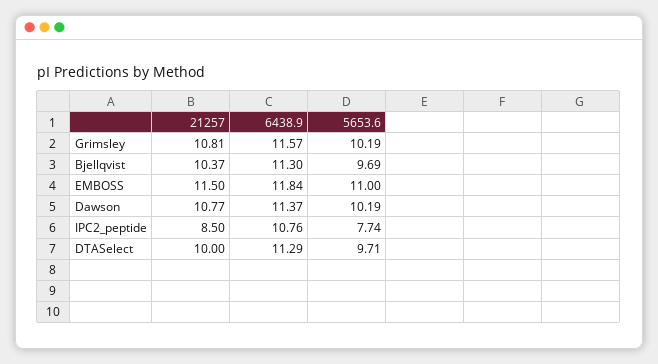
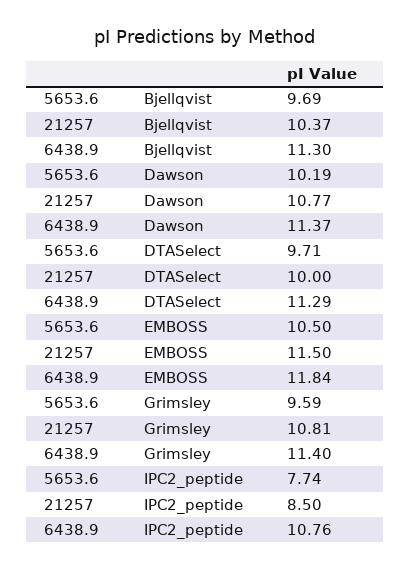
  {
    "21257": {
      "Grimsley": 10.81,
      "Bjellqvist": 10.37,
      "EMBOSS": 11.5,
      "Dawson": 10.77,
      "IPC2_peptide": 8.5,
      "DTASelect": 10
    },
    "6438.9": {
-     "Grimsley": 11.57,
+     "Grimsley": 11.4,
      "Bjellqvist": 11.3,
      "EMBOSS": 11.84,
      "Dawson": 11.37,
      "IPC2_peptide": 10.76,
      "DTASelect": 11.29
    },
    "5653.6": {
-     "Grimsley": 10.19,
+     "Grimsley": 9.59,
      "Bjellqvist": 9.69,
-     "EMBOSS": 11,
+     "EMBOSS": 10.5,
      "Dawson": 10.19,
      "IPC2_peptide": 7.74,
      "DTASelect": 9.71
    }
  }

